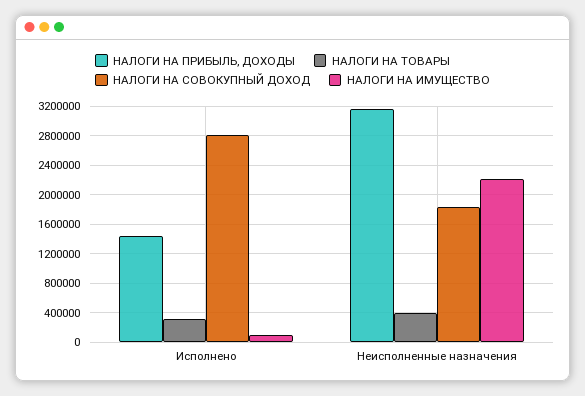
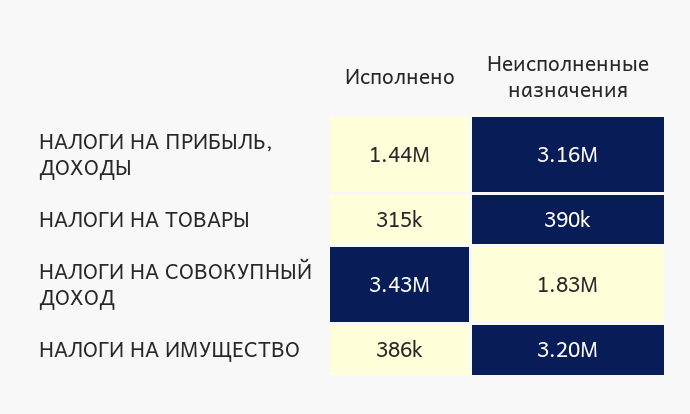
  {
    "НАЛОГИ НА ПРИБЫЛЬ, ДОХОДЫ": {
      "Исполнено": 1440000,
      "Неисполненные назначения": 3160000
    },
    "НАЛОГИ НА ТОВАРЫ": {
      "Исполнено": 315000,
      "Неисполненные назначения": 390000
    },
    "НАЛОГИ НА СОВОКУПНЫЙ ДОХОД": {
-     "Исполнено": 2800000,
+     "Исполнено": 3430000,
      "Неисполненные назначения": 1830000
    },
    "НАЛОГИ НА ИМУЩЕСТВО": {
-     "Исполнено": 100000,
+     "Исполнено": 386000,
-     "Неисполненные назначения": 2200000
+     "Неисполненные назначения": 3200000
    }
  }

